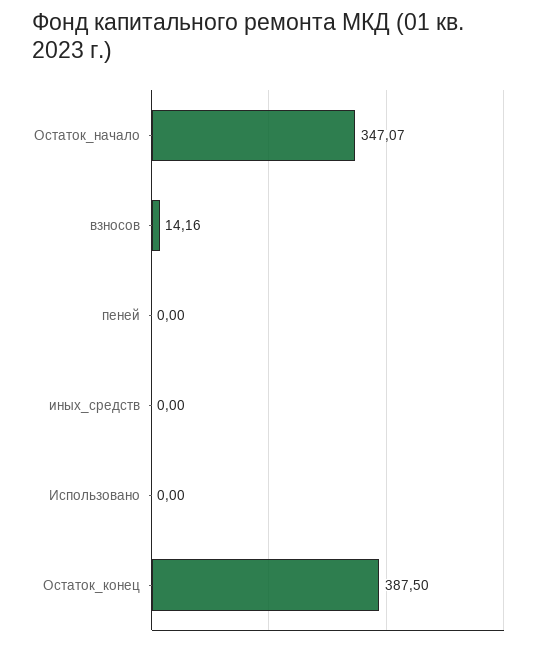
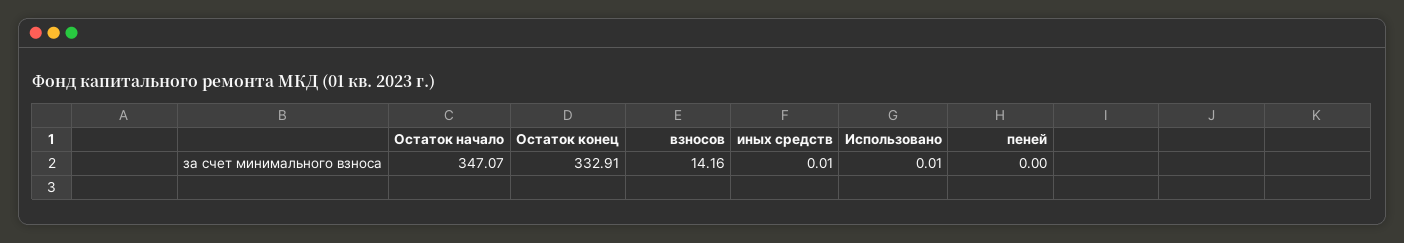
  {
    "Остаток_начало": 347.07,
    "взносов": 14.16,
    "пеней": 0,
-   "иных_средств": 0,
+   "иных_средств": 0.01,
-   "Использовано": 0,
+   "Использовано": 0.01,
-   "Остаток_конец": 387.5
+   "Остаток_конец": 332.91
  }

